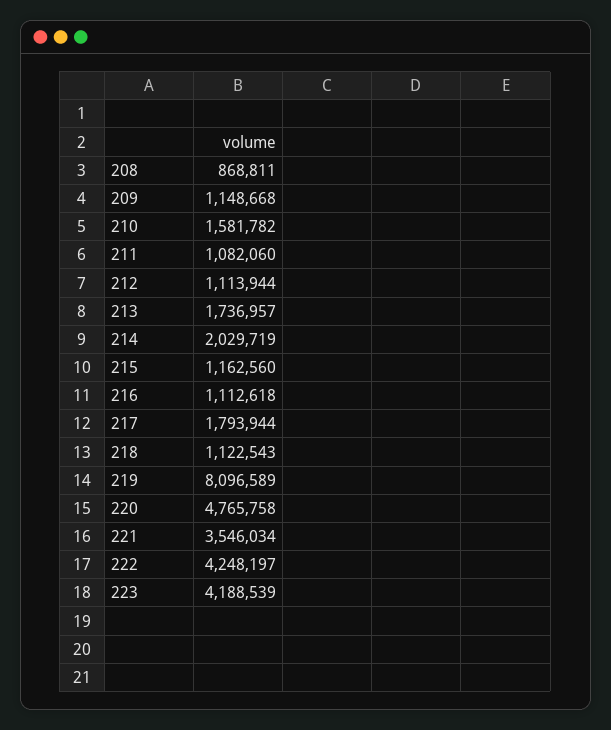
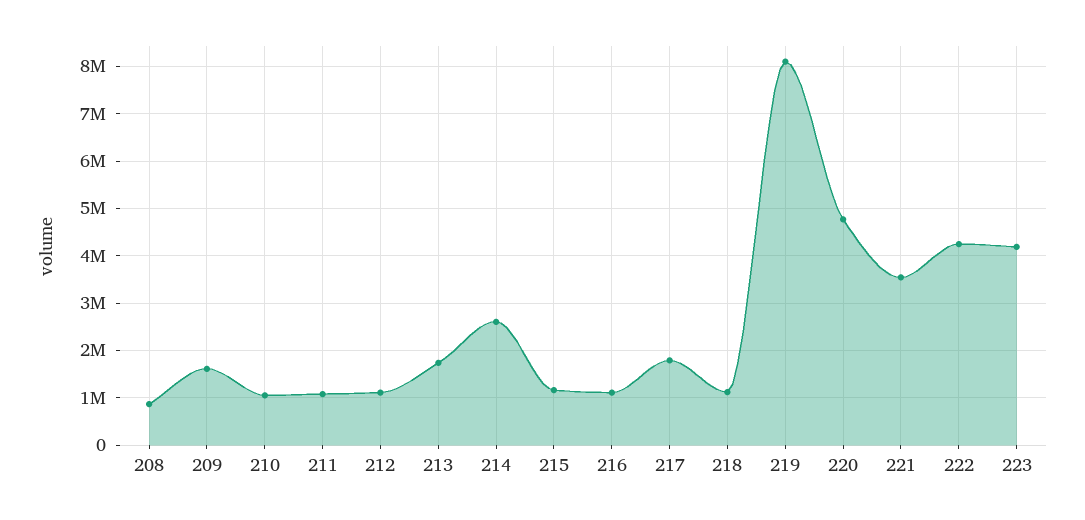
  {
    "208": 868811,
-   "209": 1148668,
+   "209": 1600000,
-   "210": 1581782,
+   "210": 1000000,
    "211": 1082060,
    "212": 1113944,
    "213": 1736957,
-   "214": 2029719,
+   "214": 2600000,
    "215": 1162560,
    "216": 1112618,
    "217": 1793944,
    "218": 1122543,
    "219": 8096589,
    "220": 4765758,
    "221": 3546034,
    "222": 4248197,
    "223": 4188539
  }

